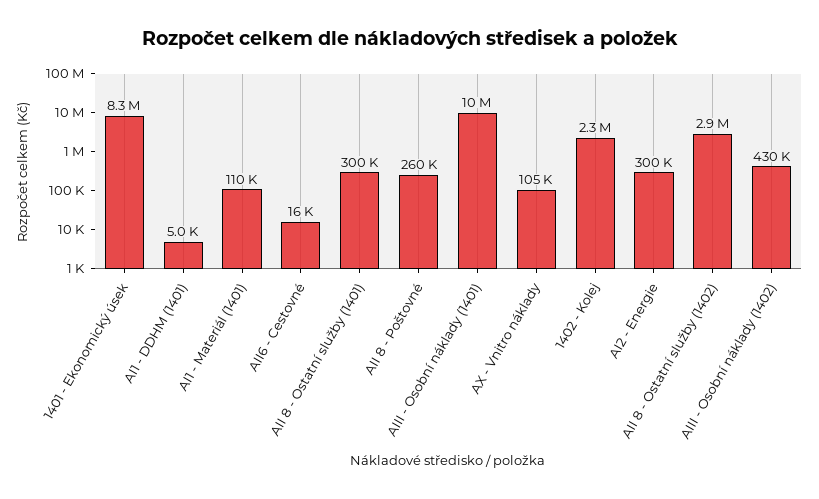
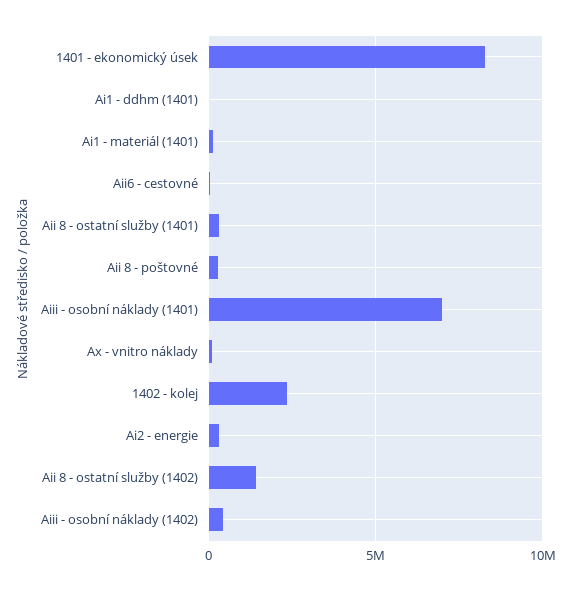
  {
    "1401 - Ekonomický úsek": 8300000,
    "AI1 - DDHM (1401)": 5000,
    "AI1 - Materiál (1401)": 110000,
    "AII6 - Cestovné": 16000,
    "AII 8 - Ostatní služby (1401)": 300000,
    "AII 8 - Poštovné": 260000,
-   "AIII - Osobní náklady (1401)": 10000000,
+   "AIII - Osobní náklady (1401)": 7000000,
    "AX - Vnitro náklady": 105000,
    "1402 - Kolej": 2300000,
    "AI2 - Energie": 300000,
-   "AII 8 - Ostatní služby (1402)": 2900000,
+   "AII 8 - Ostatní služby (1402)": 1500000,
    "AIII - Osobní náklady (1402)": 430000
  }

